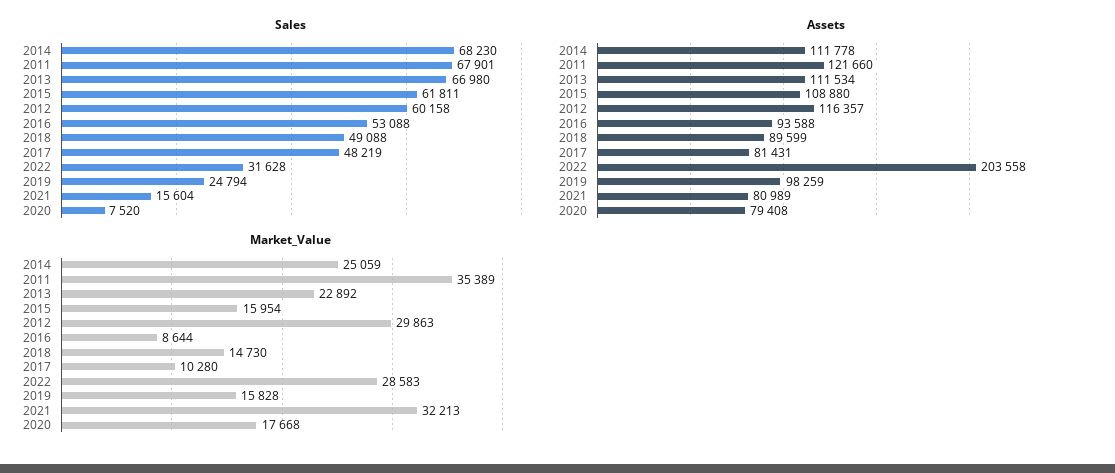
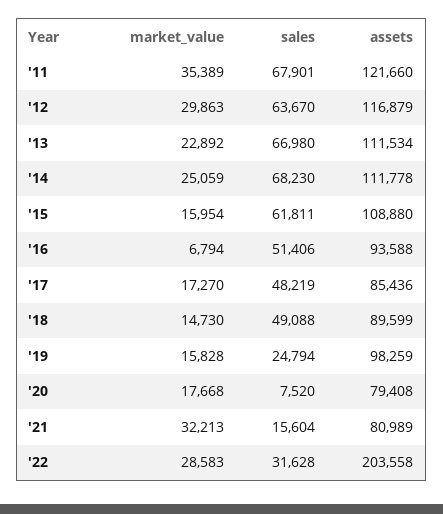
  {
    "Sales": {
      "2014": 68230,
      "2011": 67901,
      "2013": 66980,
      "2015": 61811,
-     "2012": 60158,
+     "2012": 63670,
-     "2016": 53088,
+     "2016": 51406,
      "2018": 49088,
      "2017": 48219,
      "2022": 31628,
      "2019": 24794,
      "2021": 15604,
      "2020": 7520
    },
    "Assets": {
      "2014": 111778,
      "2011": 121660,
      "2013": 111534,
      "2015": 108880,
-     "2012": 116357,
+     "2012": 116879,
      "2016": 93588,
      "2018": 89599,
-     "2017": 81431,
+     "2017": 85436,
      "2022": 203558,
      "2019": 98259,
      "2021": 80989,
      "2020": 79408
    },
    "Market_Value": {
      "2014": 25059,
      "2011": 35389,
      "2013": 22892,
      "2015": 15954,
      "2012": 29863,
-     "2016": 8644,
+     "2016": 6794,
      "2018": 14730,
-     "2017": 10280,
+     "2017": 17270,
      "2022": 28583,
      "2019": 15828,
      "2021": 32213,
      "2020": 17668
    }
  }

